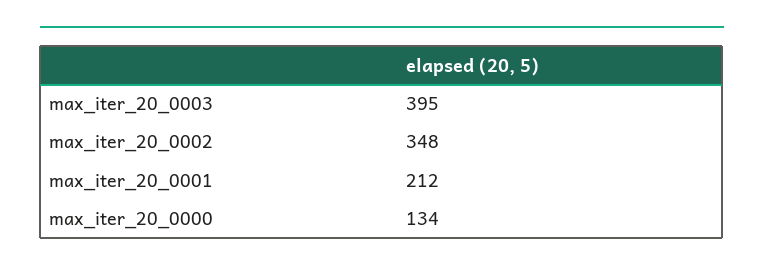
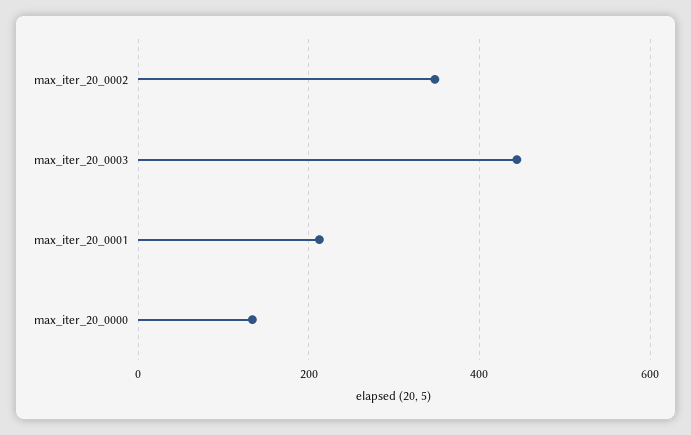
  {
-   "max_iter_20_0003": 395,
+   "max_iter_20_0003": 440,
    "max_iter_20_0002": 348,
    "max_iter_20_0001": 212,
    "max_iter_20_0000": 134
  }

